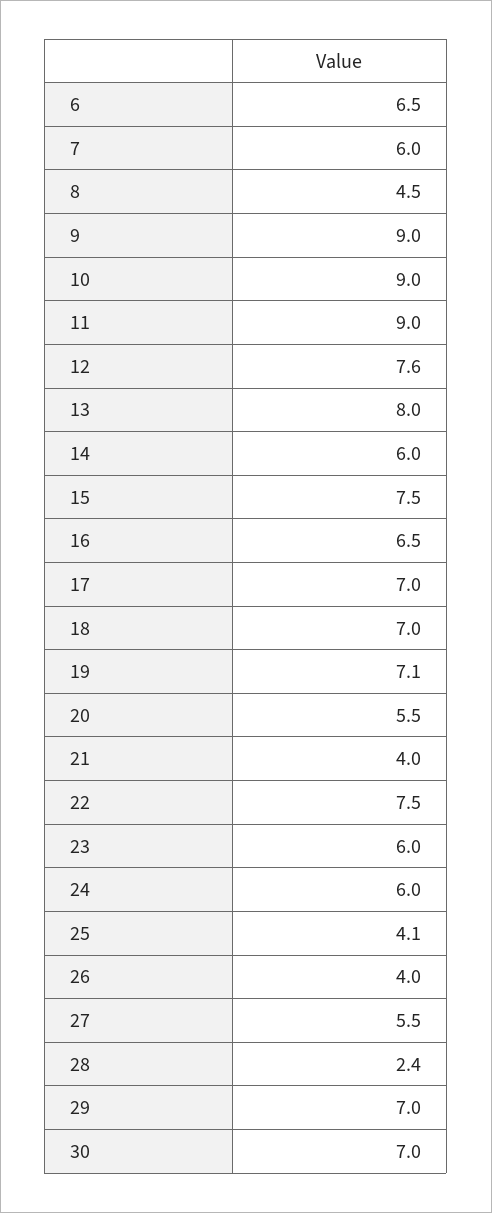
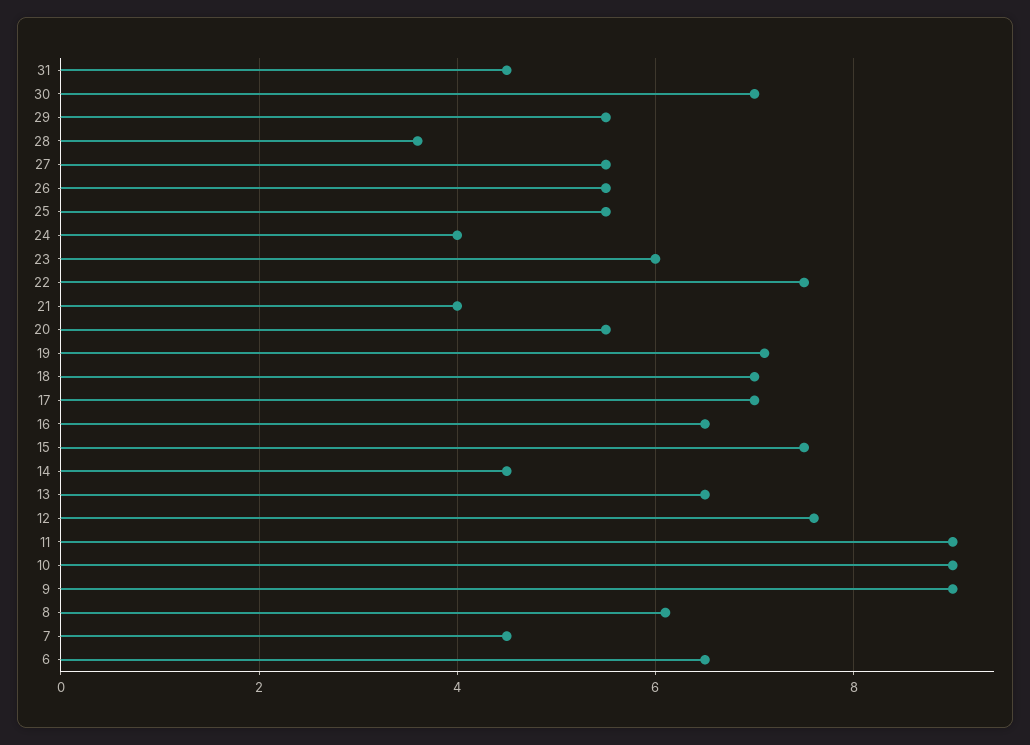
  {
    "6": 6.5,
-   "7": 6,
+   "7": 4.5,
-   "8": 4.5,
+   "8": 6,
    "9": 9,
    "10": 9,
    "11": 9,
    "12": 7.6,
-   "13": 8,
+   "13": 6.5,
-   "14": 6,
+   "14": 4.5,
    "15": 7.5,
    "16": 6.5,
    "17": 7,
    "18": 7,
    "19": 7.1,
    "20": 5.5,
    "21": 4,
    "22": 7.5,
    "23": 6,
-   "24": 6,
+   "24": 4,
-   "25": 4.1,
+   "25": 5.5,
-   "26": 4,
+   "26": 5.5,
    "27": 5.5,
-   "28": 2.4,
+   "28": 3.5,
-   "29": 7,
+   "29": 5.5,
-   "30": 7
+   "30": 7,
+   "31": 4.5
  }

